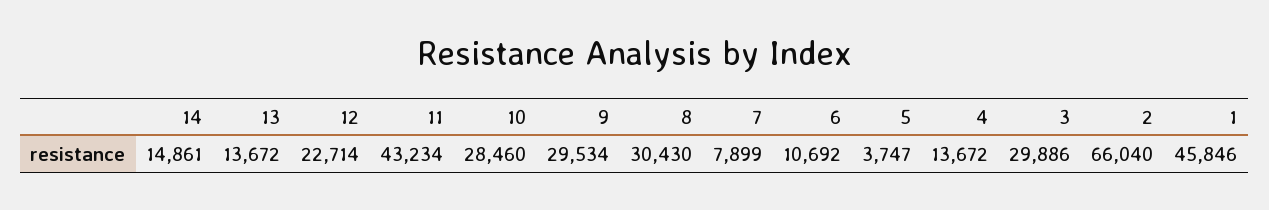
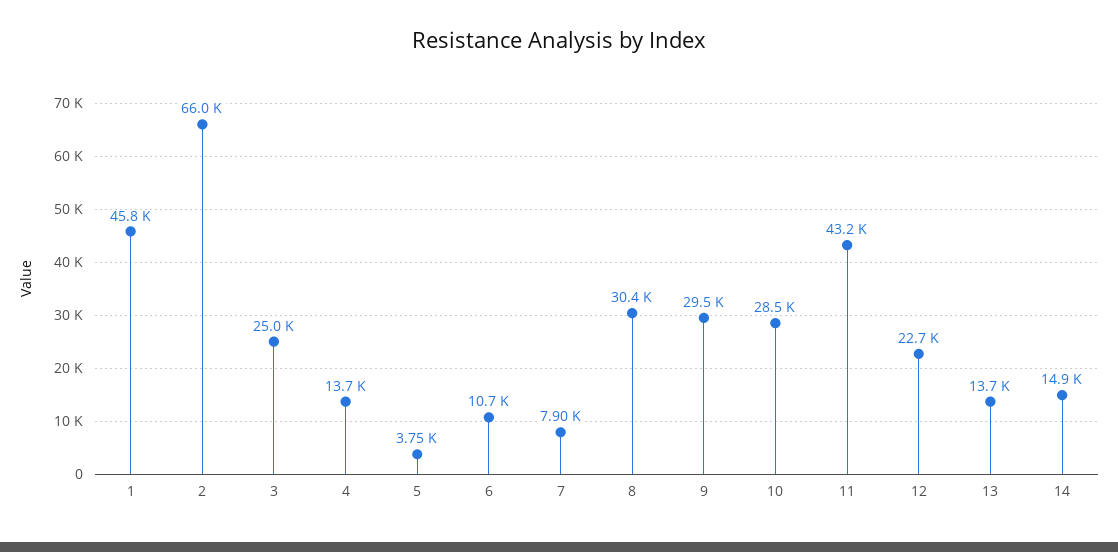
  {
    "14": 14861,
    "13": 13672,
    "12": 22714,
    "11": 43234,
    "10": 28460,
    "9": 29534,
    "8": 30430,
    "7": 7899,
    "6": 10692,
    "5": 3747,
    "4": 13672,
-   "3": 29886,
+   "3": 25000,
    "2": 66040,
    "1": 45846
  }

